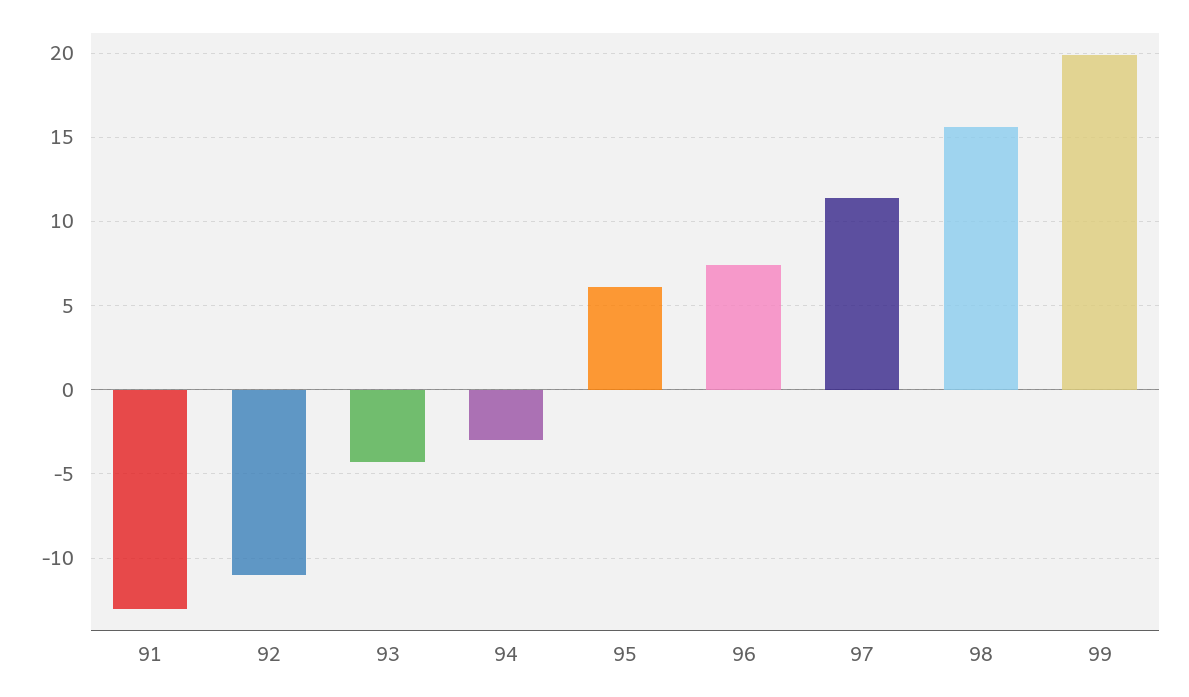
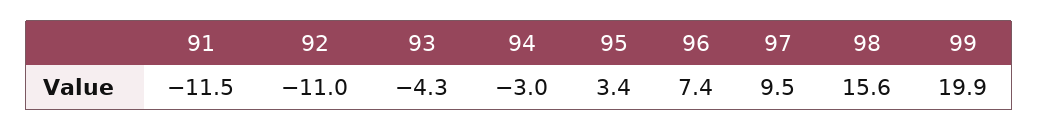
  {
-   "91": -13,
+   "91": -11.5,
    "92": -11,
    "93": -4.3,
    "94": -3,
-   "95": 6,
+   "95": 3.4,
    "96": 7.4,
-   "97": 11.5,
+   "97": 9.5,
    "98": 15.6,
    "99": 19.9
  }

